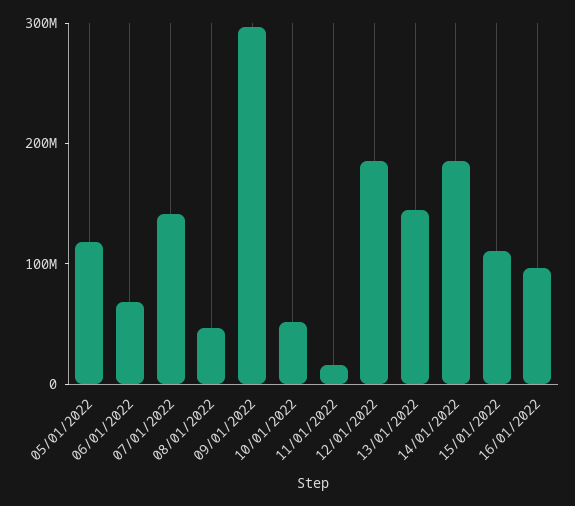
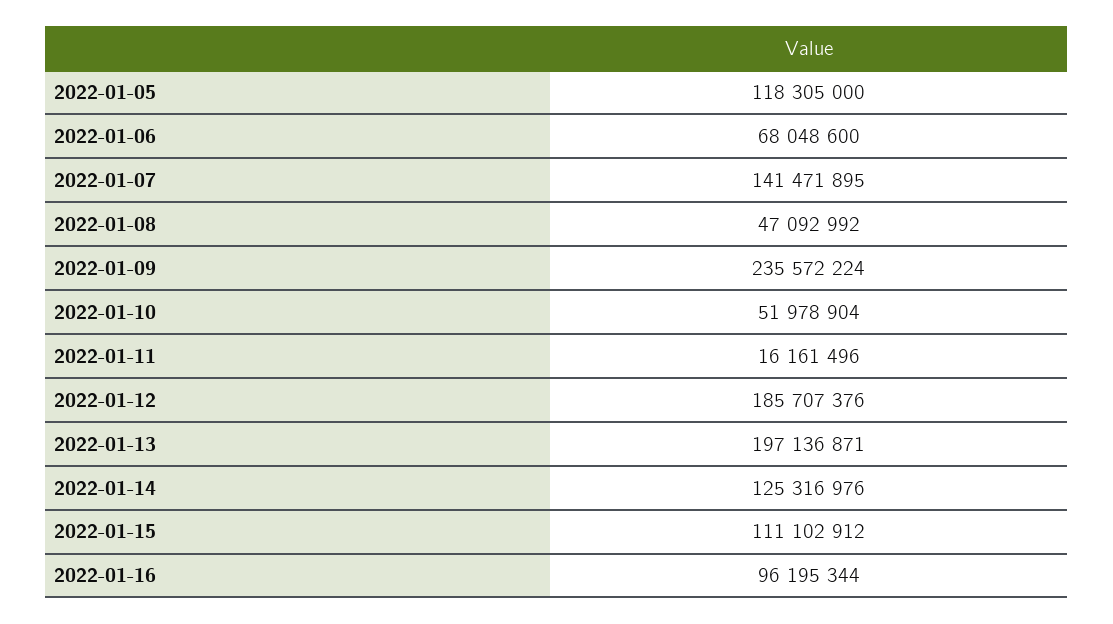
  {
    "05/01/2022": 118305000,
    "06/01/2022": 68048600,
    "07/01/2022": 141471895,
    "08/01/2022": 47092992,
-   "09/01/2022": 300000000,
+   "09/01/2022": 235572224,
    "10/01/2022": 51978904,
    "11/01/2022": 16161496,
    "12/01/2022": 185707376,
-   "13/01/2022": 140000000,
+   "13/01/2022": 197136871,
-   "14/01/2022": 180000000,
+   "14/01/2022": 125316976,
    "15/01/2022": 111102912,
    "16/01/2022": 96195344
  }

